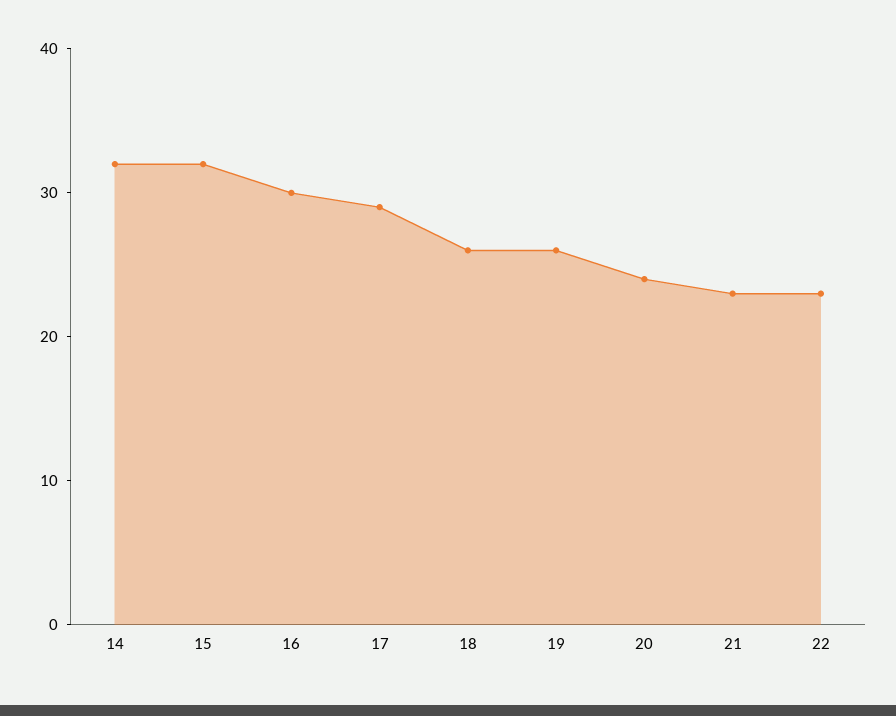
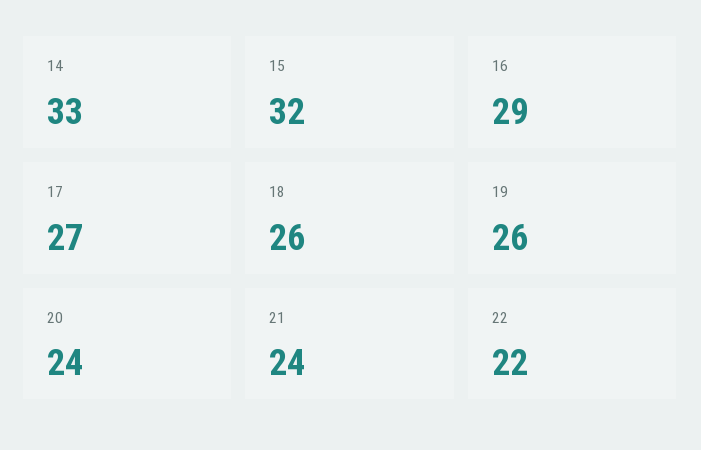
  {
-   "14": 32,
+   "14": 33,
    "15": 32,
-   "16": 30,
+   "16": 29,
-   "17": 29,
+   "17": 27,
    "18": 26,
    "19": 26,
    "20": 24,
-   "21": 23,
+   "21": 24,
-   "22": 23
+   "22": 22
  }

